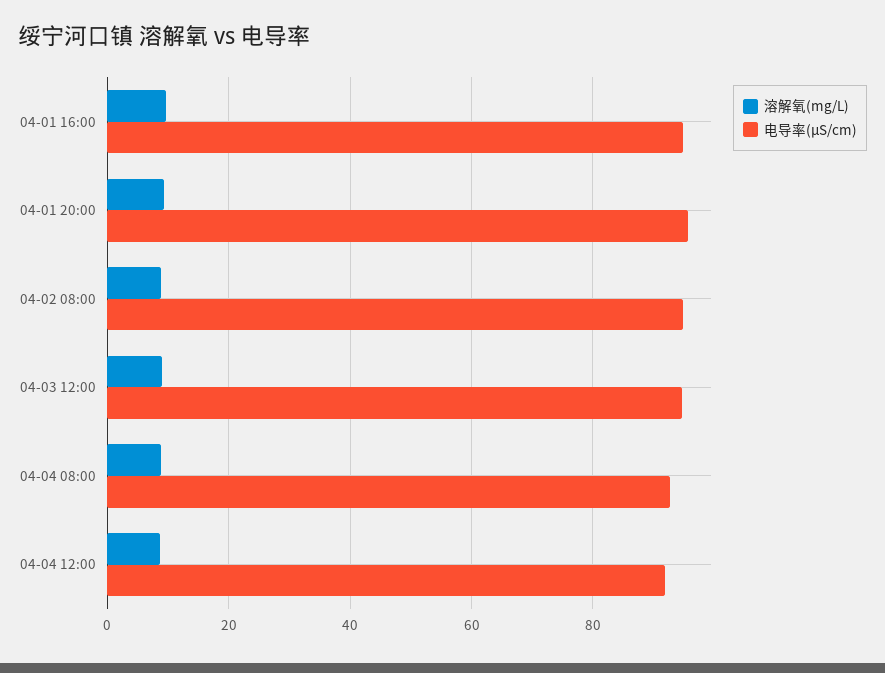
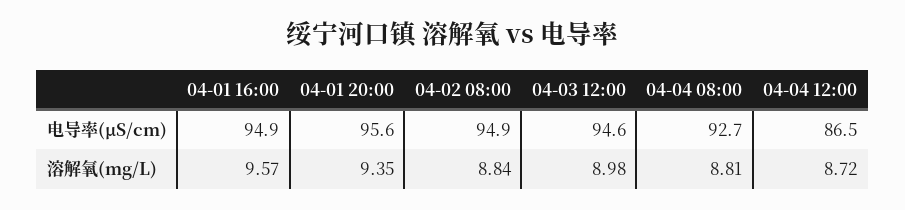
  {
    "溶解氧(mg/L)": {
      "04-01 16:00": 9.57,
      "04-01 20:00": 9.35,
      "04-02 08:00": 8.84,
      "04-03 12:00": 8.98,
      "04-04 08:00": 8.81,
      "04-04 12:00": 8.72
    },
    "电导率(μS/cm)": {
      "04-01 16:00": 94.9,
      "04-01 20:00": 95.6,
      "04-02 08:00": 94.9,
      "04-03 12:00": 94.6,
      "04-04 08:00": 92.7,
-     "04-04 12:00": 92
+     "04-04 12:00": 86.5
    }
  }

